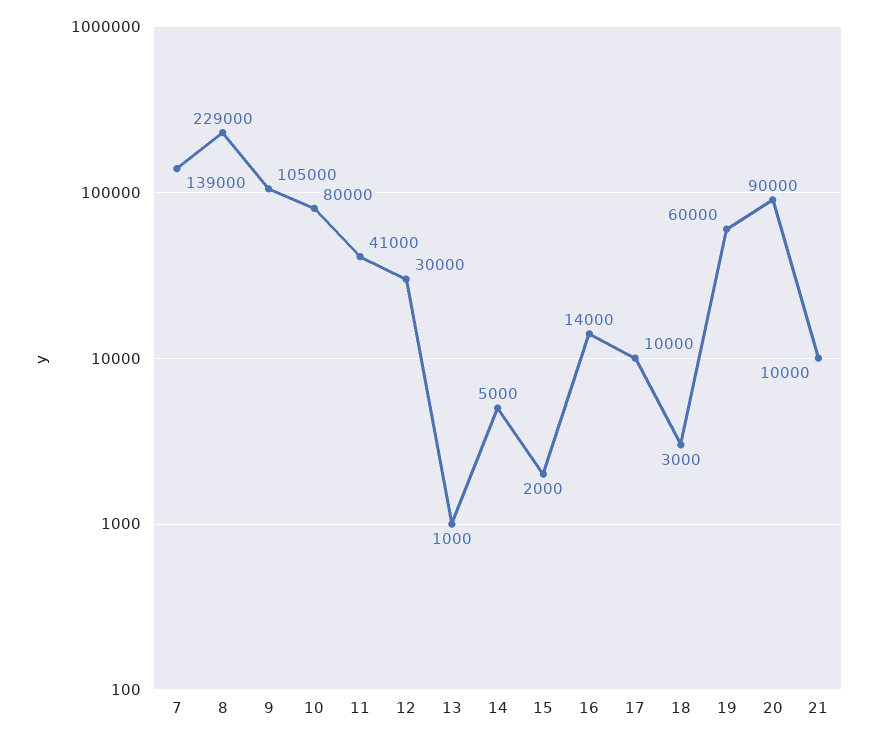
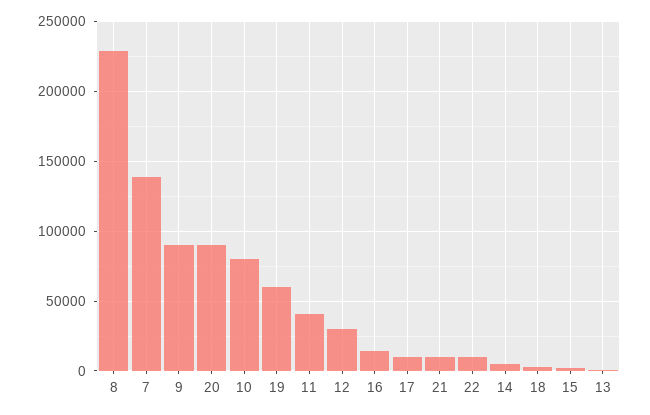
  {
    "7": 139000,
    "8": 229000,
-   "9": 105000,
+   "9": 90000,
    "10": 80000,
    "11": 41000,
    "12": 30000,
    "13": 1000,
    "14": 5000,
    "15": 2000,
    "16": 14000,
    "17": 10000,
    "18": 3000,
    "19": 60000,
    "20": 90000,
-   "21": 10000
+   "21": 10000,
+   "22": 10000
  }

